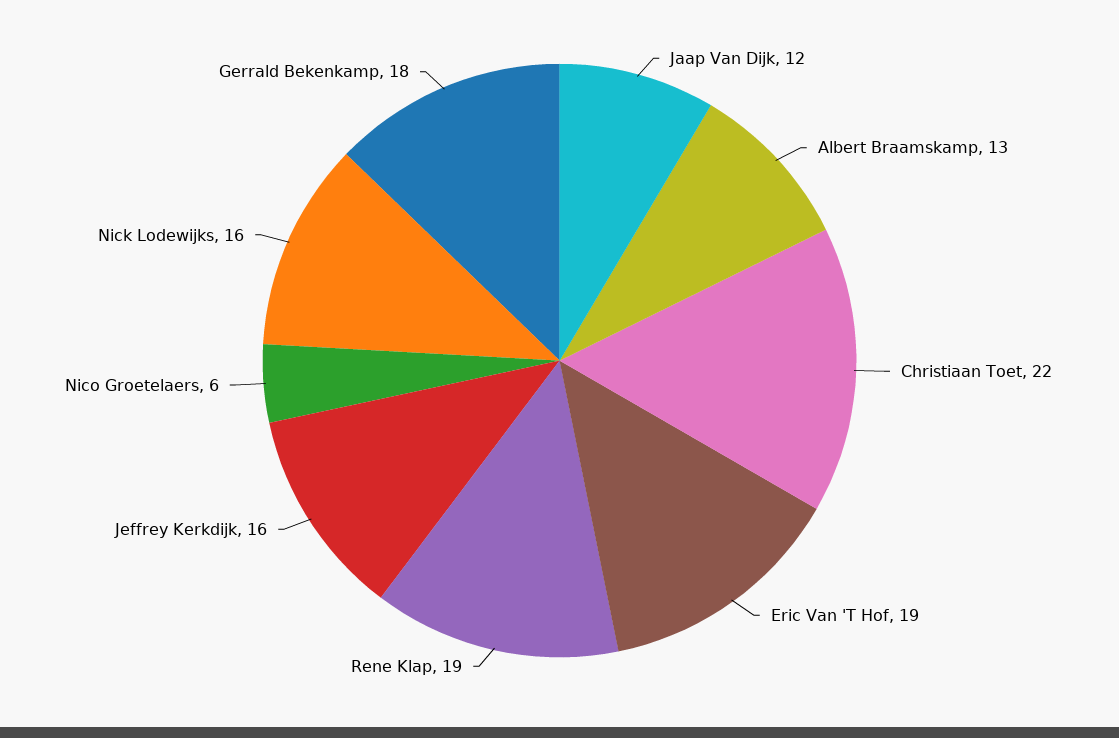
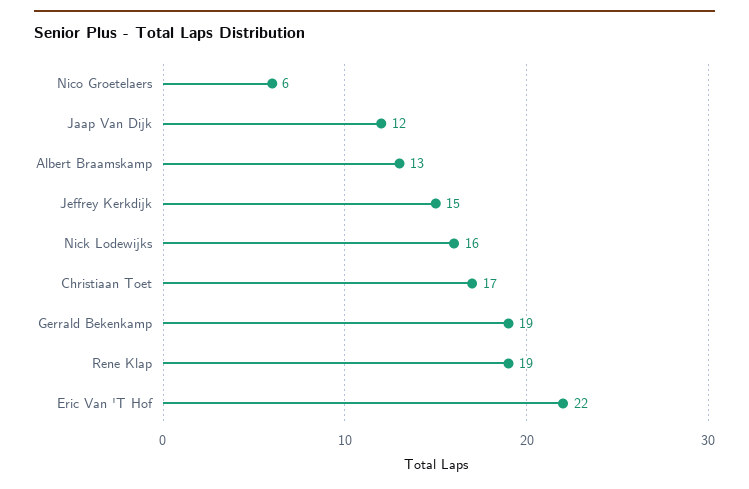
  {
    "Jaap Van Dijk": 12,
    "Albert Braamskamp": 13,
-   "Christiaan Toet": 22,
+   "Christiaan Toet": 17,
-   "Eric Van 'T Hof": 19,
+   "Eric Van 'T Hof": 22,
    "Rene Klap": 19,
-   "Jeffrey Kerkdijk": 16,
+   "Jeffrey Kerkdijk": 15,
    "Nico Groetelaers": 6,
    "Nick Lodewijks": 16,
-   "Gerrald Bekenkamp": 18
+   "Gerrald Bekenkamp": 19
  }

